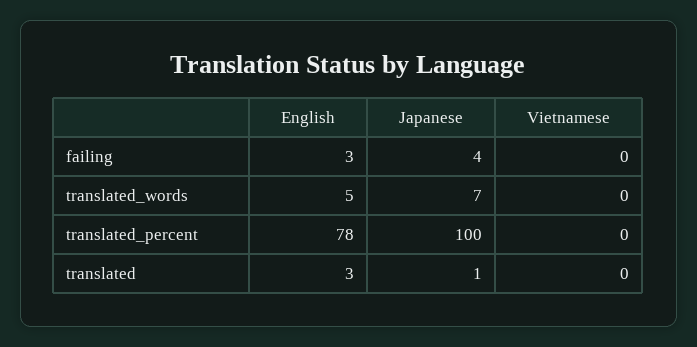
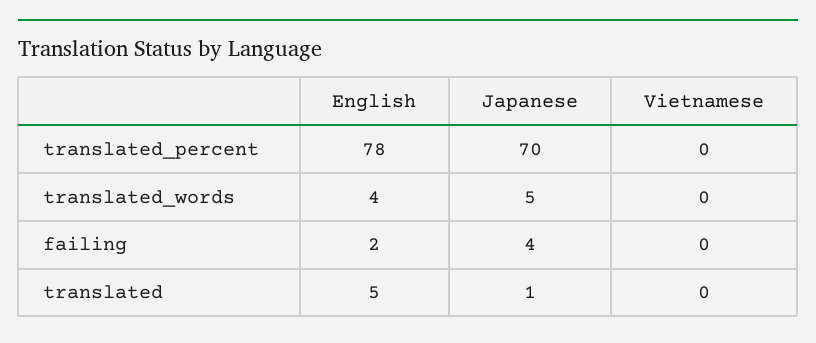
  {
    "English": {
-     "failing": 3,
+     "failing": 2,
-     "translated_words": 5,
+     "translated_words": 4,
      "translated_percent": 78,
-     "translated": 3
+     "translated": 5
    },
    "Japanese": {
      "failing": 4,
-     "translated_words": 7,
+     "translated_words": 5,
-     "translated_percent": 100,
+     "translated_percent": 70,
      "translated": 1
    },
    "Vietnamese": {
      "failing": 0,
      "translated_words": 0,
      "translated_percent": 0,
      "translated": 0
    }
  }

